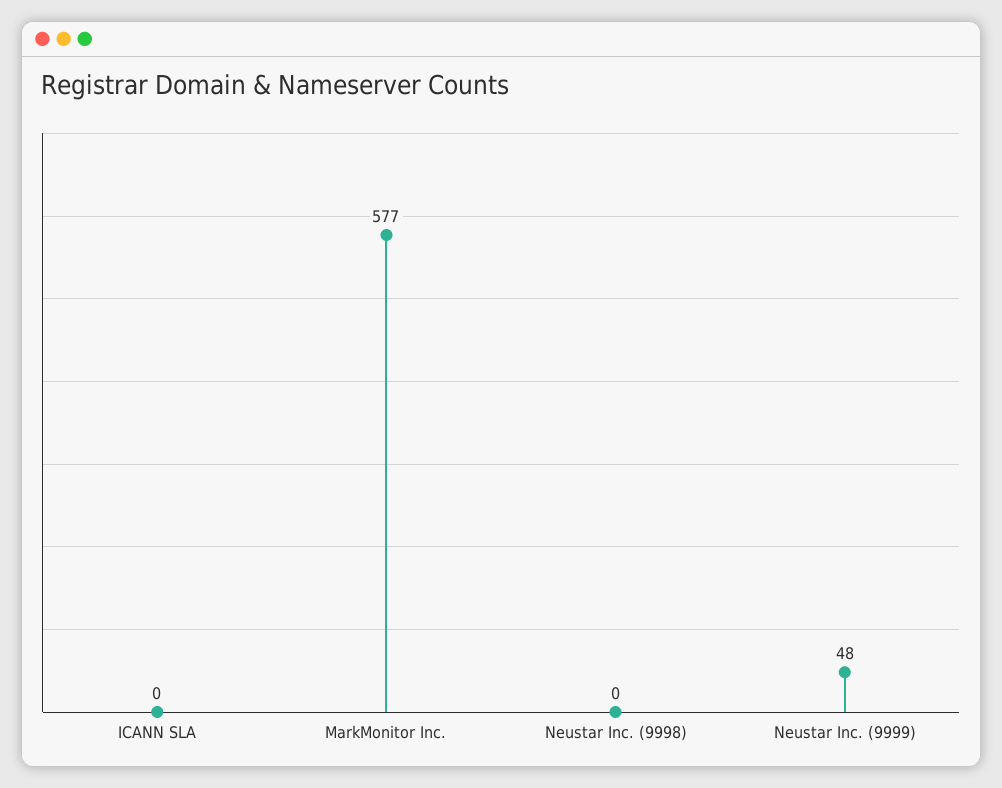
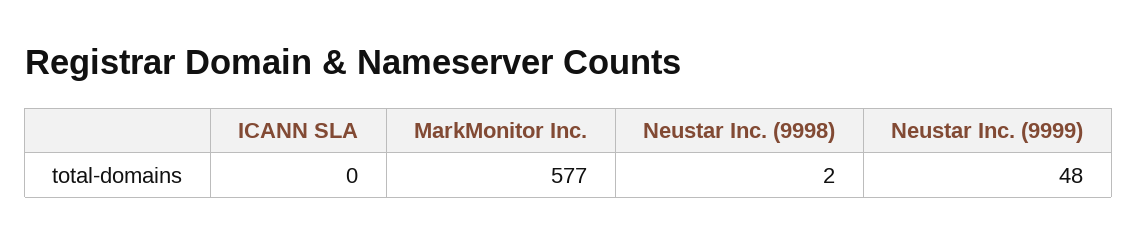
  {
    "ICANN SLA": 0,
    "MarkMonitor Inc.": 577,
-   "Neustar Inc. (9998)": 0,
+   "Neustar Inc. (9998)": 2,
    "Neustar Inc. (9999)": 48
  }

